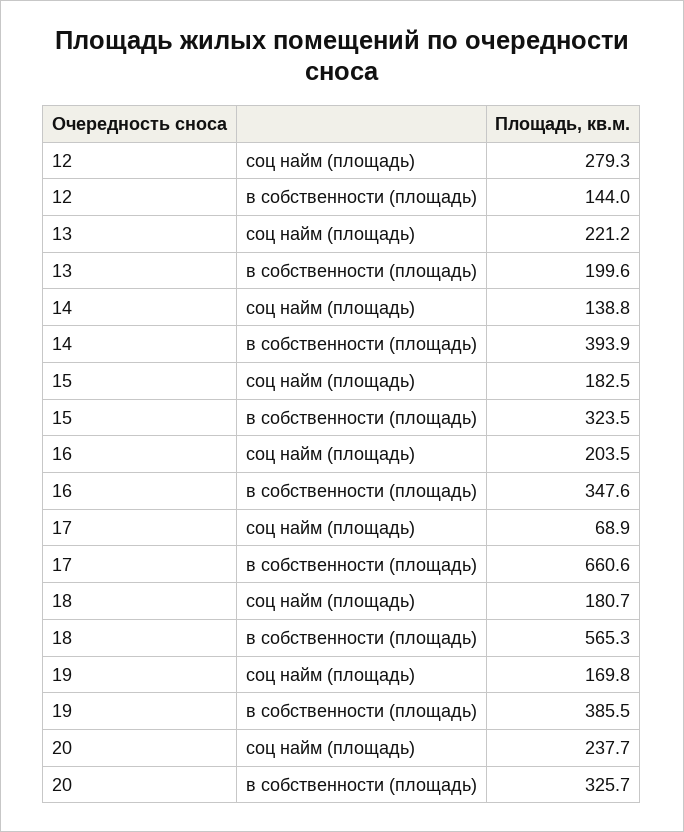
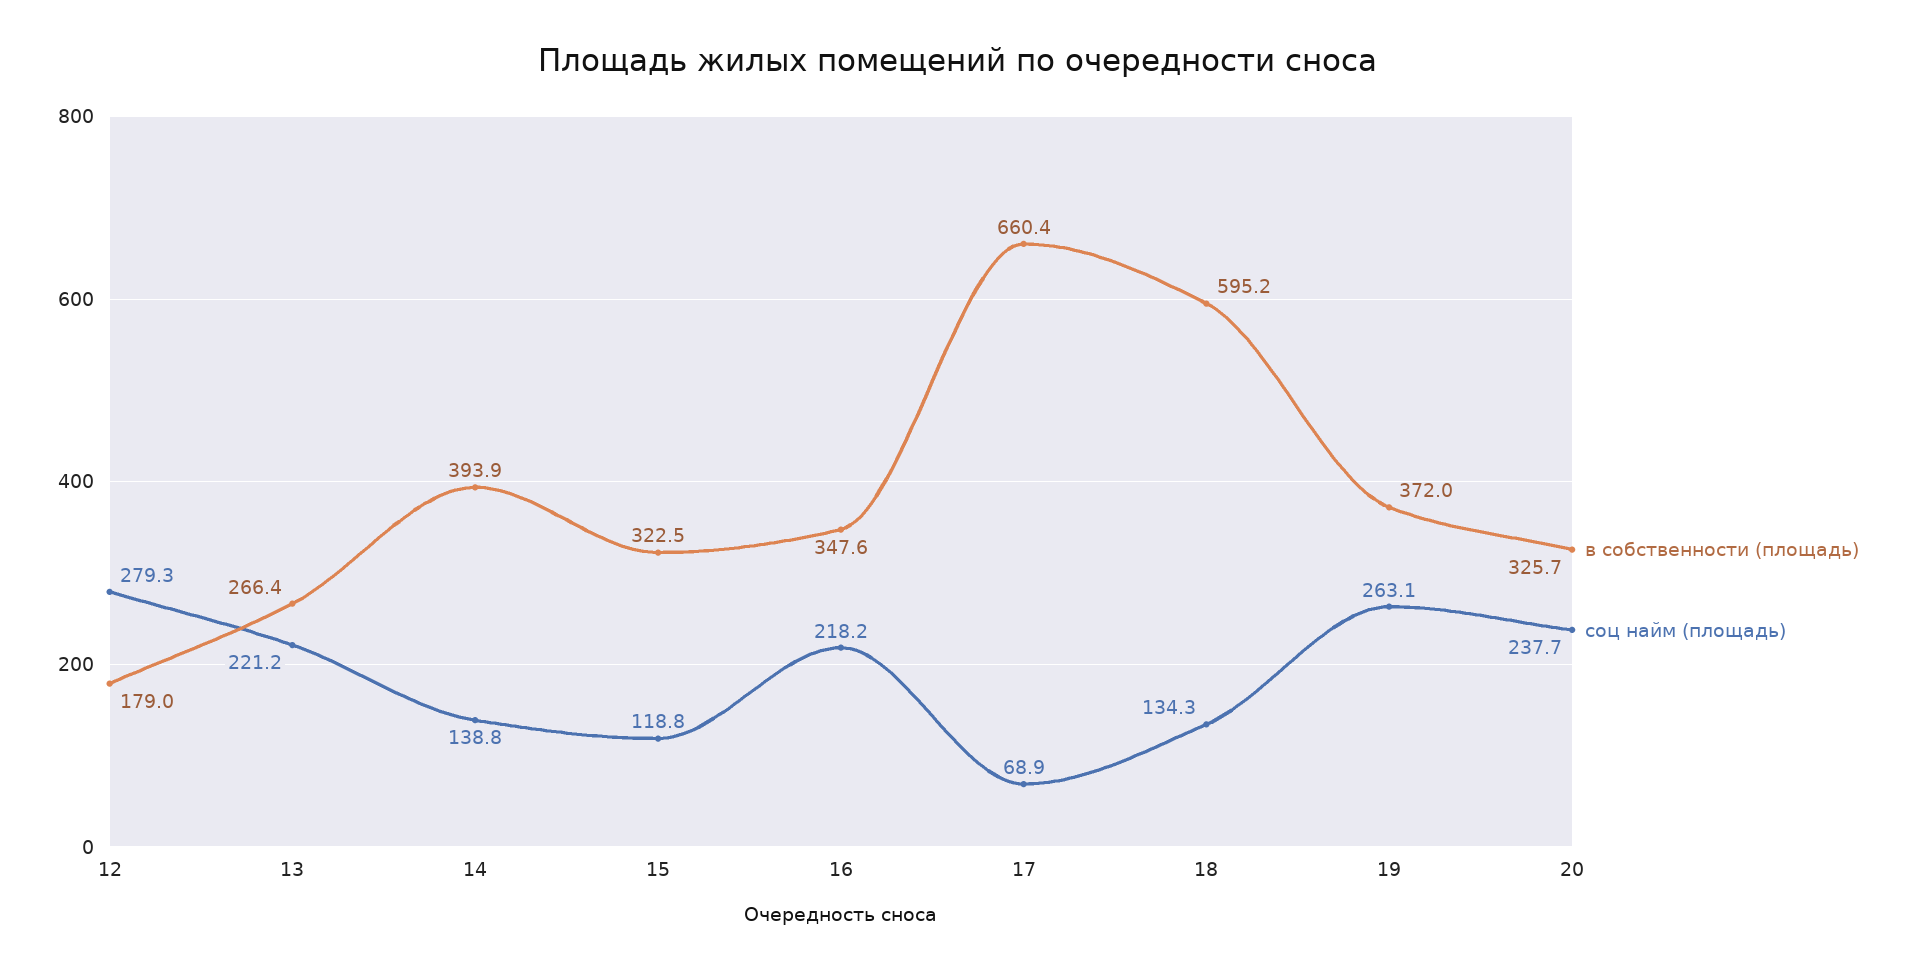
  {
    "соц найм (площадь)": {
      "12": 279.3,
      "13": 221.2,
      "14": 138.8,
-     "15": 182.5,
+     "15": 118.8,
-     "16": 203.5,
+     "16": 218.2,
      "17": 68.9,
-     "18": 180.7,
+     "18": 134.3,
-     "19": 169.8,
+     "19": 263.1,
      "20": 237.7
    },
    "в собственности (площадь)": {
-     "12": 144,
+     "12": 179,
-     "13": 199.6,
+     "13": 266.4,
      "14": 393.9,
-     "15": 323.5,
+     "15": 322.5,
      "16": 347.6,
-     "17": 660.6,
+     "17": 660.4,
-     "18": 565.3,
+     "18": 595.2,
-     "19": 385.5,
+     "19": 372,
      "20": 325.7
    }
  }

